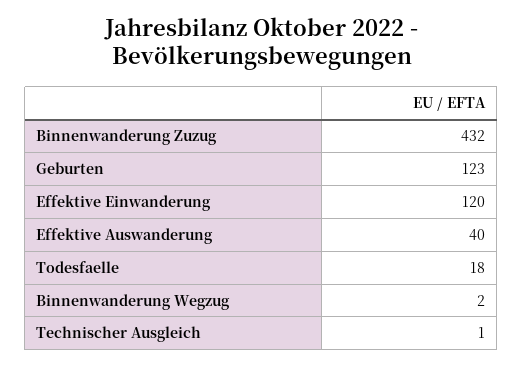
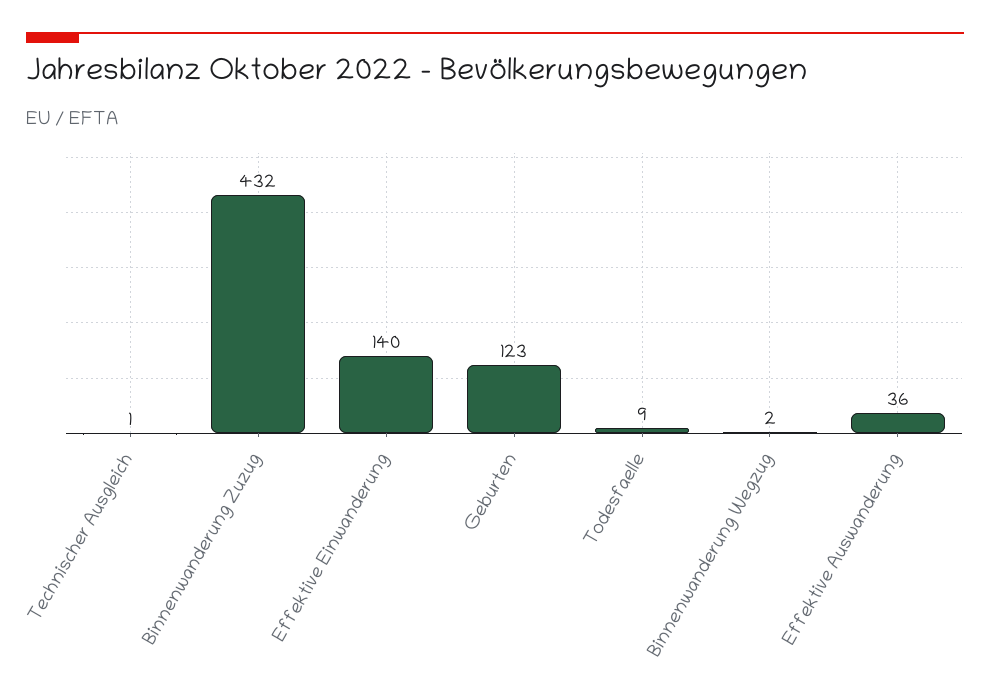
  {
    "Binnenwanderung Zuzug": 432,
    "Geburten": 123,
-   "Effektive Einwanderung": 120,
+   "Effektive Einwanderung": 140,
-   "Effektive Auswanderung": 40,
+   "Effektive Auswanderung": 36,
-   "Todesfaelle": 18,
+   "Todesfaelle": 9,
    "Binnenwanderung Wegzug": 2,
    "Technischer Ausgleich": 1
  }

